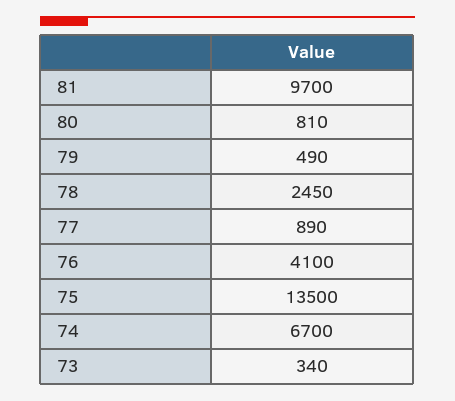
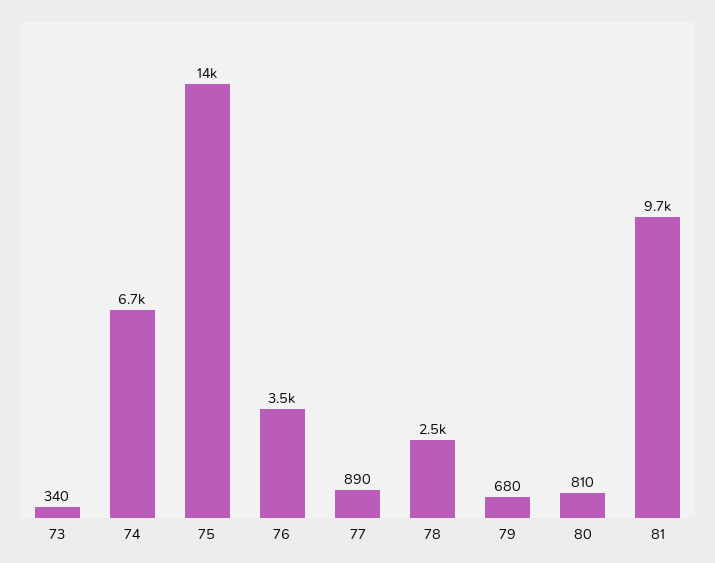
  {
    "81": 9700,
    "80": 810,
-   "79": 490,
+   "79": 680,
    "78": 2450,
    "77": 890,
-   "76": 4100,
+   "76": 3500,
    "75": 13500,
    "74": 6700,
    "73": 340
  }

